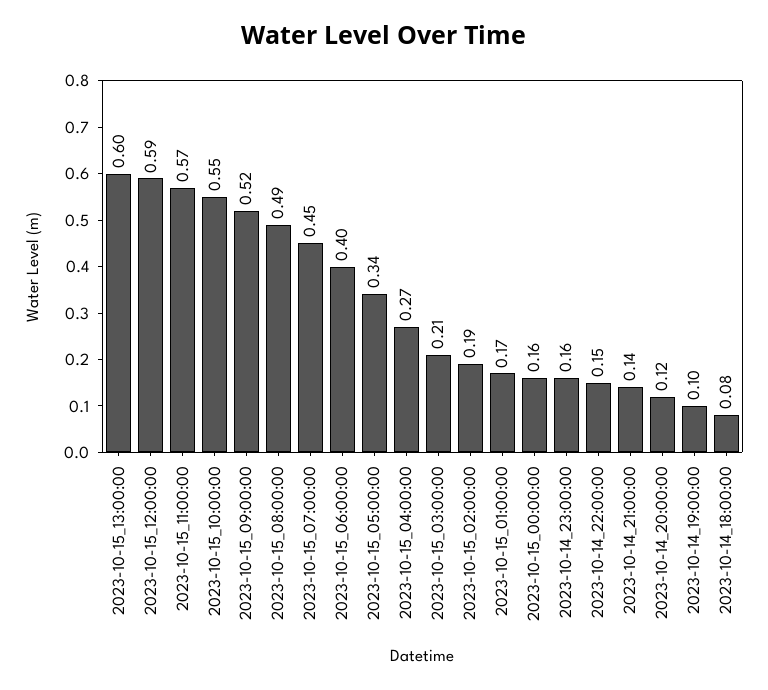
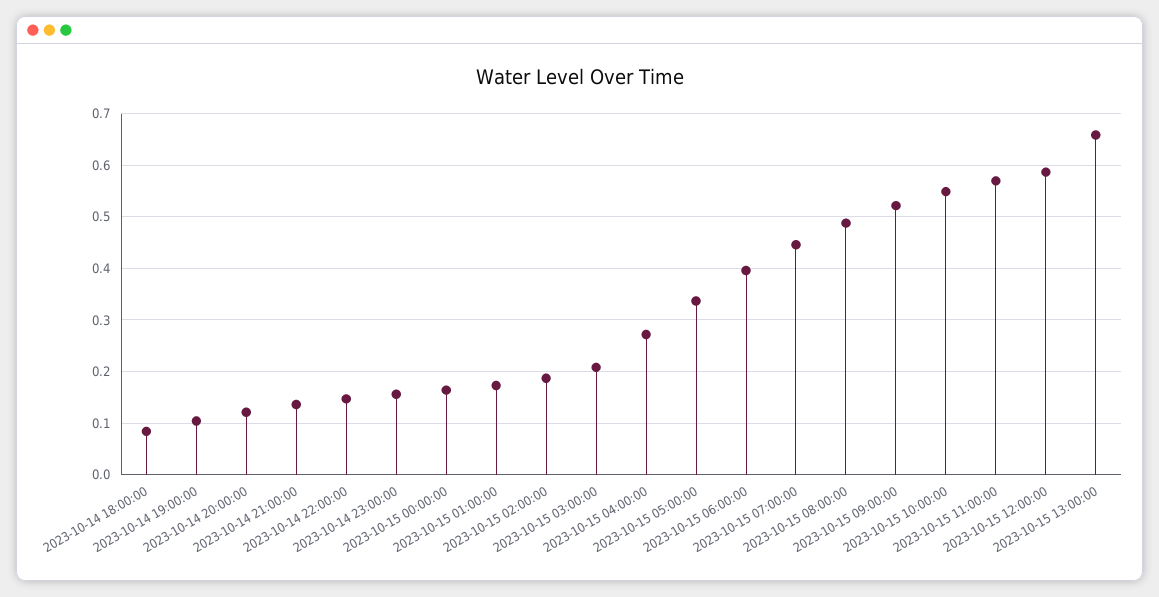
  {
-   "2023-10-15_13:00:00": 0.6,
+   "2023-10-15_13:00:00": 0.66,
    "2023-10-15_12:00:00": 0.59,
    "2023-10-15_11:00:00": 0.57,
    "2023-10-15_10:00:00": 0.55,
    "2023-10-15_09:00:00": 0.52,
    "2023-10-15_08:00:00": 0.49,
    "2023-10-15_07:00:00": 0.45,
    "2023-10-15_06:00:00": 0.4,
    "2023-10-15_05:00:00": 0.34,
    "2023-10-15_04:00:00": 0.27,
    "2023-10-15_03:00:00": 0.21,
    "2023-10-15_02:00:00": 0.19,
    "2023-10-15_01:00:00": 0.17,
    "2023-10-15_00:00:00": 0.16,
    "2023-10-14_23:00:00": 0.16,
    "2023-10-14_22:00:00": 0.15,
    "2023-10-14_21:00:00": 0.14,
    "2023-10-14_20:00:00": 0.12,
    "2023-10-14_19:00:00": 0.1,
    "2023-10-14_18:00:00": 0.08
  }

